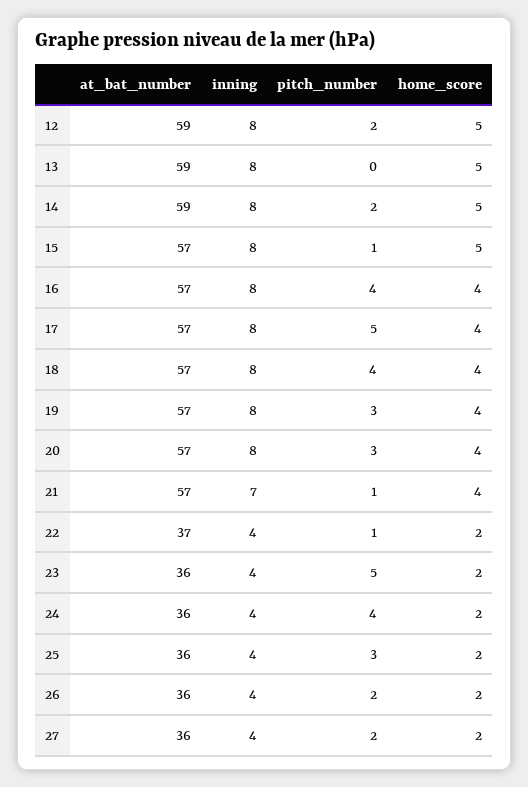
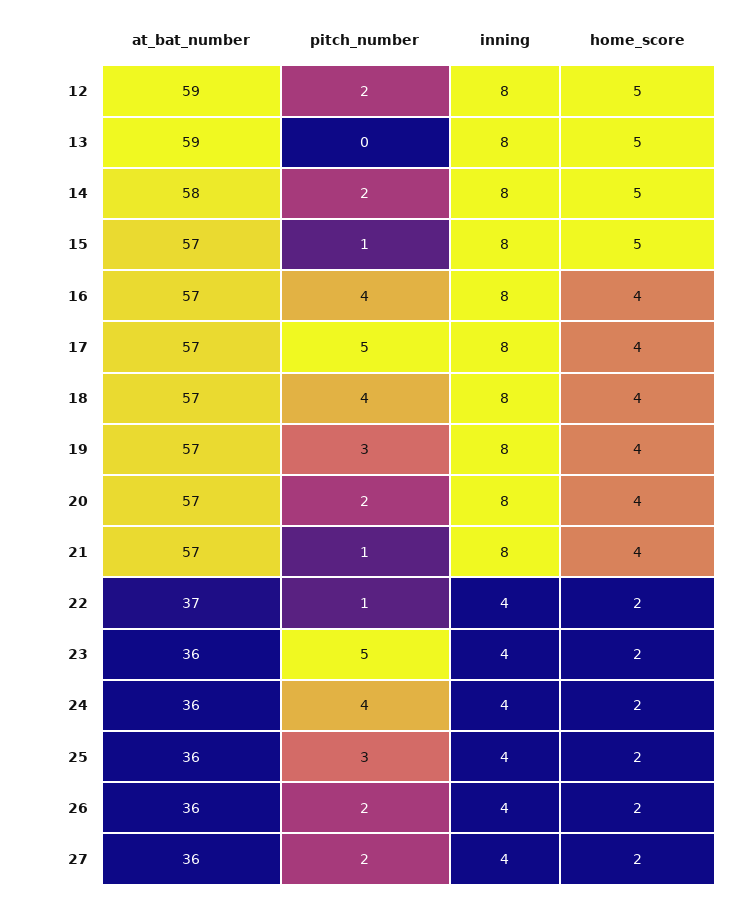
  {
    "at_bat_number": {
      "12": 59,
      "13": 59,
-     "14": 59,
+     "14": 58,
      "15": 57,
      "16": 57,
      "17": 57,
      "18": 57,
      "19": 57,
      "20": 57,
      "21": 57,
      "22": 37,
      "23": 36,
      "24": 36,
      "25": 36,
      "26": 36,
      "27": 36
    },
    "inning": {
      "12": 8,
      "13": 8,
      "14": 8,
      "15": 8,
      "16": 8,
      "17": 8,
      "18": 8,
      "19": 8,
      "20": 8,
-     "21": 7,
+     "21": 8,
      "22": 4,
      "23": 4,
      "24": 4,
      "25": 4,
      "26": 4,
      "27": 4
    },
    "pitch_number": {
      "12": 2,
      "13": 0,
      "14": 2,
      "15": 1,
      "16": 4,
      "17": 5,
      "18": 4,
      "19": 3,
-     "20": 3,
+     "20": 2,
      "21": 1,
      "22": 1,
      "23": 5,
      "24": 4,
      "25": 3,
      "26": 2,
      "27": 2
    },
    "home_score": {
      "12": 5,
      "13": 5,
      "14": 5,
      "15": 5,
      "16": 4,
      "17": 4,
      "18": 4,
      "19": 4,
      "20": 4,
      "21": 4,
      "22": 2,
      "23": 2,
      "24": 2,
      "25": 2,
      "26": 2,
      "27": 2
    }
  }

